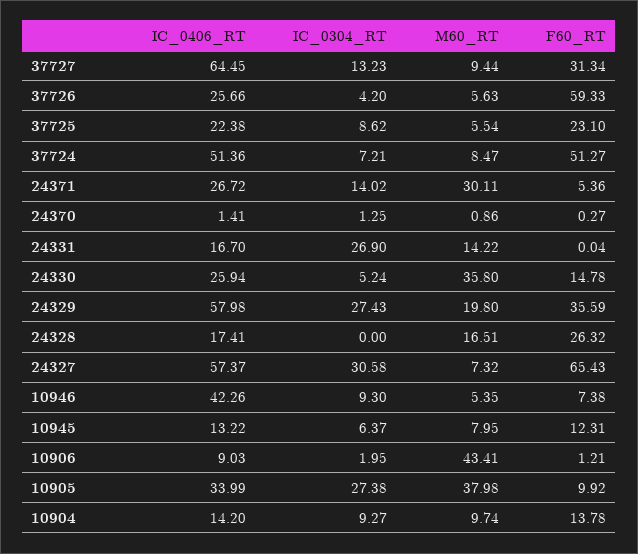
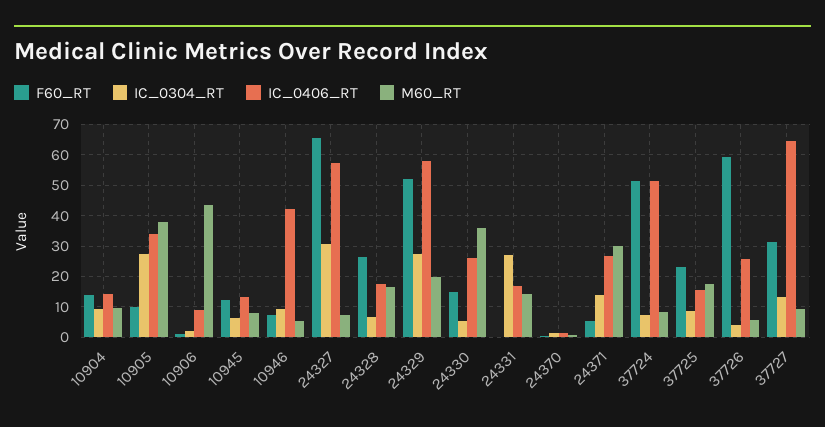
  {
    "IC_0406_RT": {
      "37727": 64.45,
      "37726": 25.66,
-     "37725": 22.38,
+     "37725": 16,
      "37724": 51.36,
      "24371": 26.72,
      "24370": 1.41,
      "24331": 16.7,
      "24330": 25.94,
      "24329": 57.98,
      "24328": 17.41,
      "24327": 57.37,
      "10946": 42.26,
      "10945": 13.22,
      "10906": 9.03,
      "10905": 33.99,
      "10904": 14.2
    },
    "IC_0304_RT": {
      "37727": 13.23,
      "37726": 4.2,
      "37725": 8.62,
      "37724": 7.21,
      "24371": 14.02,
      "24370": 1.25,
      "24331": 26.9,
      "24330": 5.24,
      "24329": 27.43,
-     "24328": 0,
+     "24328": 6,
      "24327": 30.58,
      "10946": 9.3,
      "10945": 6.37,
      "10906": 1.95,
      "10905": 27.38,
      "10904": 9.27
    },
    "M60_RT": {
      "37727": 9.44,
      "37726": 5.63,
-     "37725": 5.54,
+     "37725": 18,
      "37724": 8.47,
      "24371": 30.11,
      "24370": 0.86,
      "24331": 14.22,
      "24330": 35.8,
      "24329": 19.8,
      "24328": 16.51,
      "24327": 7.32,
      "10946": 5.35,
      "10945": 7.95,
      "10906": 43.41,
      "10905": 37.98,
      "10904": 9.74
    },
    "F60_RT": {
      "37727": 31.34,
      "37726": 59.33,
      "37725": 23.1,
      "37724": 51.27,
      "24371": 5.36,
      "24370": 0.27,
      "24331": 0.04,
      "24330": 14.78,
-     "24329": 35.59,
+     "24329": 52,
      "24328": 26.32,
      "24327": 65.43,
      "10946": 7.38,
      "10945": 12.31,
      "10906": 1.21,
      "10905": 9.92,
      "10904": 13.78
    }
  }

